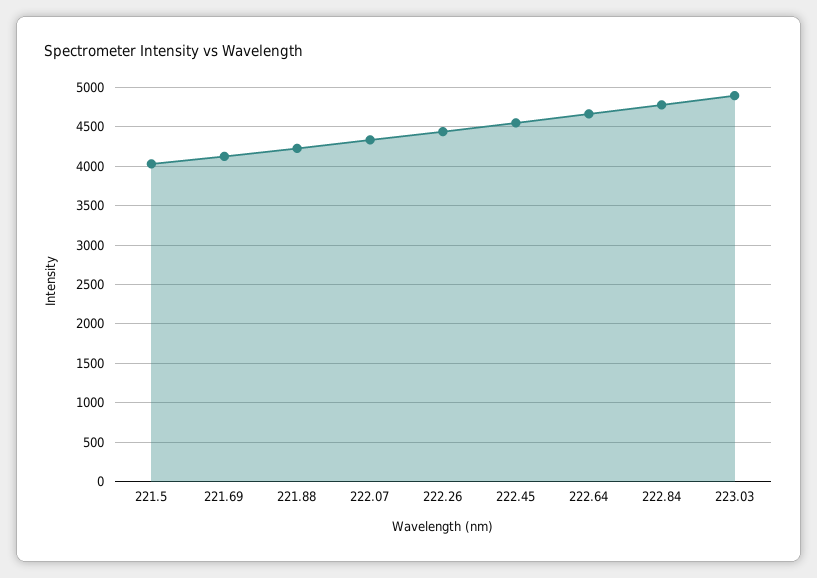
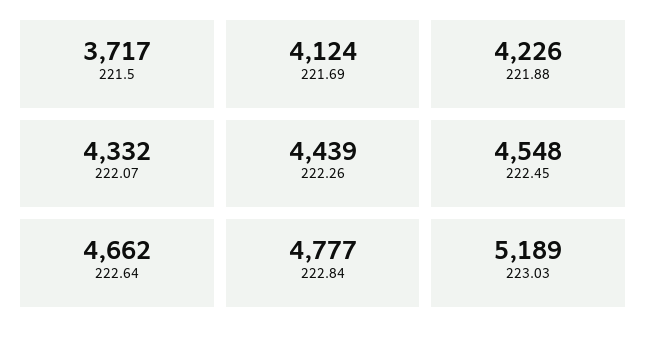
  {
-   "221.5": 4000,
+   "221.5": 3717,
    "221.69": 4124,
    "221.88": 4226,
    "222.07": 4332,
    "222.26": 4439,
    "222.45": 4548,
    "222.64": 4662,
    "222.84": 4777,
-   "223.03": 4900
+   "223.03": 5189
  }

